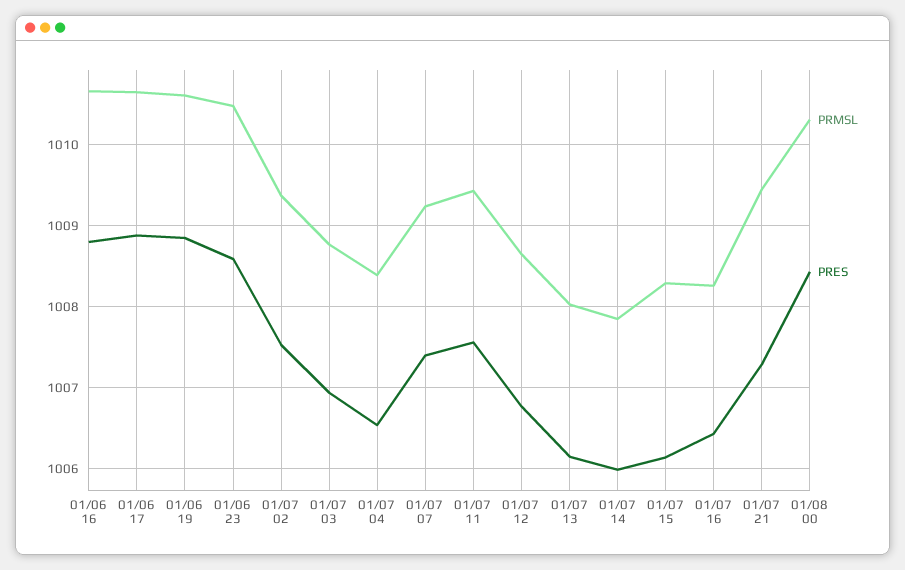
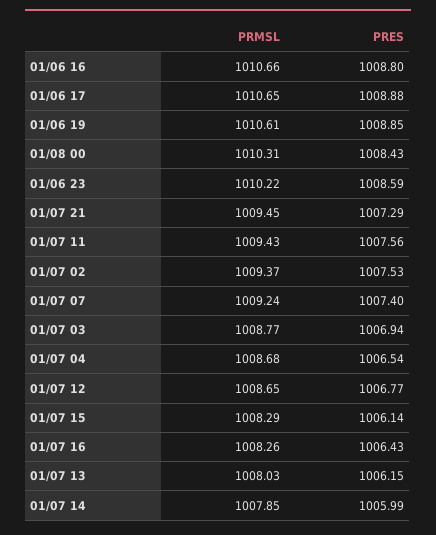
  {
    "PRMSL": {
      "01/06 16": 1010.66,
      "01/06 17": 1010.65,
      "01/06 19": 1010.61,
-     "01/06 23": 1010.5,
+     "01/06 23": 1010.22,
      "01/07 02": 1009.37,
      "01/07 03": 1008.77,
-     "01/07 04": 1008.4,
+     "01/07 04": 1008.68,
      "01/07 07": 1009.24,
      "01/07 11": 1009.43,
      "01/07 12": 1008.65,
      "01/07 13": 1008.03,
      "01/07 14": 1007.85,
      "01/07 15": 1008.29,
      "01/07 16": 1008.26,
      "01/07 21": 1009.45,
      "01/08 00": 1010.31
    },
    "PRES": {
      "01/06 16": 1008.8,
      "01/06 17": 1008.88,
      "01/06 19": 1008.85,
      "01/06 23": 1008.59,
      "01/07 02": 1007.53,
      "01/07 03": 1006.94,
      "01/07 04": 1006.54,
      "01/07 07": 1007.4,
      "01/07 11": 1007.56,
      "01/07 12": 1006.77,
      "01/07 13": 1006.15,
      "01/07 14": 1005.99,
      "01/07 15": 1006.14,
      "01/07 16": 1006.43,
      "01/07 21": 1007.29,
      "01/08 00": 1008.43
    }
  }

